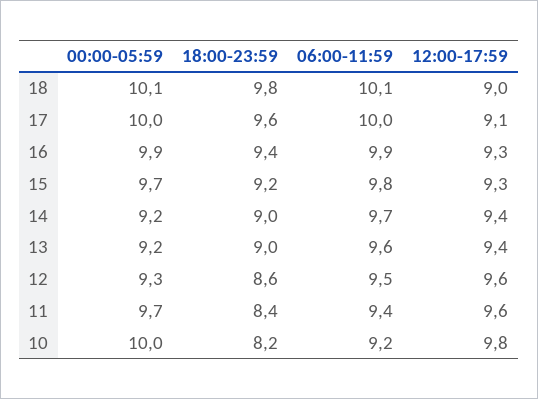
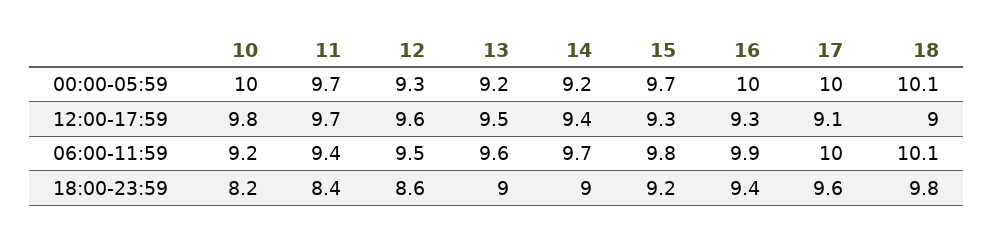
  {
    "00:00-05:59": {
      "18": 10.1,
      "17": 10,
-     "16": 9.9,
+     "16": 10,
      "15": 9.7,
      "14": 9.2,
      "13": 9.2,
      "12": 9.3,
      "11": 9.7,
      "10": 10
    },
    "18:00-23:59": {
      "18": 9.8,
      "17": 9.6,
      "16": 9.4,
      "15": 9.2,
      "14": 9,
      "13": 9,
      "12": 8.6,
      "11": 8.4,
      "10": 8.2
    },
    "06:00-11:59": {
      "18": 10.1,
      "17": 10,
      "16": 9.9,
      "15": 9.8,
      "14": 9.7,
      "13": 9.6,
      "12": 9.5,
      "11": 9.4,
      "10": 9.2
    },
    "12:00-17:59": {
      "18": 9,
      "17": 9.1,
      "16": 9.3,
      "15": 9.3,
      "14": 9.4,
-     "13": 9.4,
+     "13": 9.5,
      "12": 9.6,
-     "11": 9.6,
+     "11": 9.7,
      "10": 9.8
    }
  }

